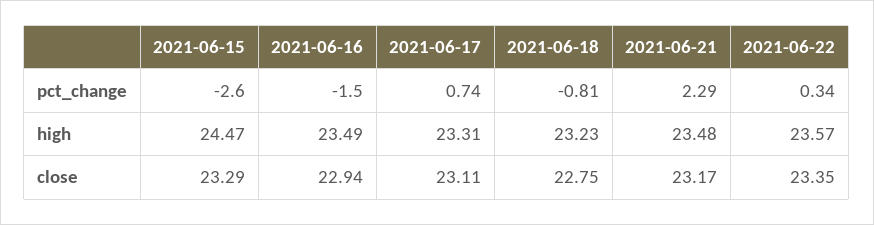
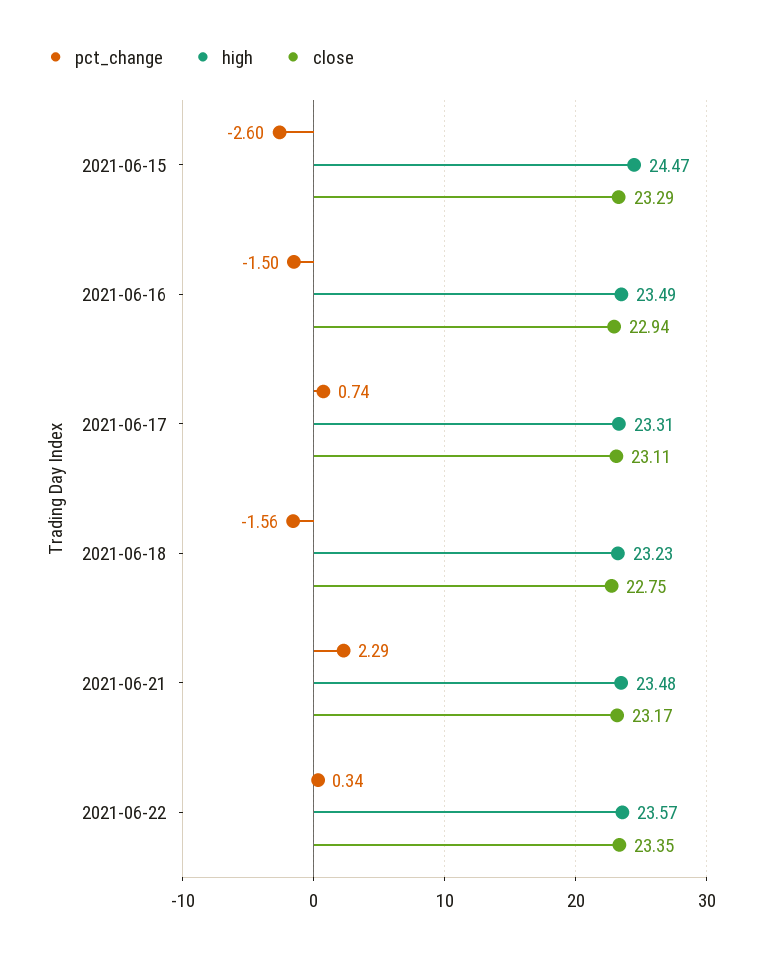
  {
    "pct_change": {
      "2021-06-15": -2.6,
      "2021-06-16": -1.5,
      "2021-06-17": 0.74,
-     "2021-06-18": -0.81,
+     "2021-06-18": -1.56,
      "2021-06-21": 2.29,
      "2021-06-22": 0.34
    },
    "high": {
      "2021-06-15": 24.47,
      "2021-06-16": 23.49,
      "2021-06-17": 23.31,
      "2021-06-18": 23.23,
      "2021-06-21": 23.48,
      "2021-06-22": 23.57
    },
    "close": {
      "2021-06-15": 23.29,
      "2021-06-16": 22.94,
      "2021-06-17": 23.11,
      "2021-06-18": 22.75,
      "2021-06-21": 23.17,
      "2021-06-22": 23.35
    }
  }

